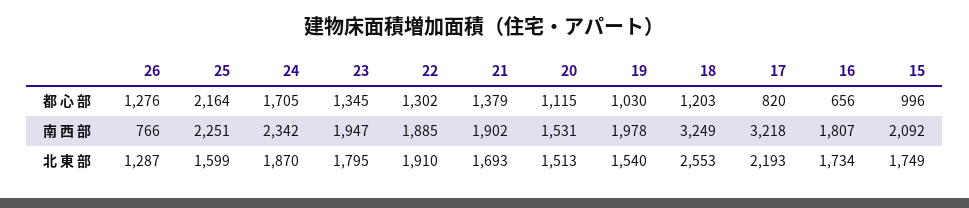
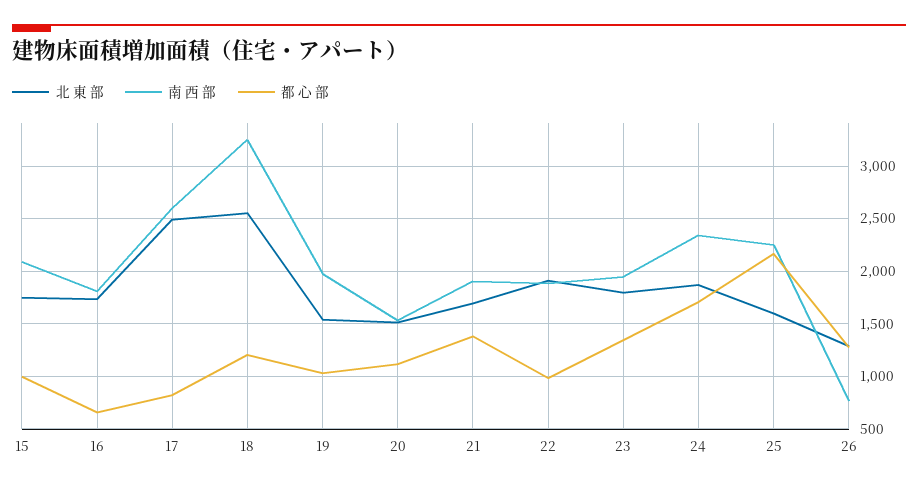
  {
    "都 心 部": {
      "26": 1276,
      "25": 2164,
      "24": 1705,
      "23": 1345,
-     "22": 1302,
+     "22": 1000,
      "21": 1379,
      "20": 1115,
      "19": 1030,
      "18": 1203,
      "17": 820,
      "16": 656,
      "15": 996
    },
    "南 西 部": {
      "26": 766,
      "25": 2251,
      "24": 2342,
      "23": 1947,
      "22": 1885,
      "21": 1902,
      "20": 1531,
      "19": 1978,
      "18": 3249,
-     "17": 3218,
+     "17": 2600,
      "16": 1807,
      "15": 2092
    },
    "北 東 部": {
      "26": 1287,
      "25": 1599,
      "24": 1870,
      "23": 1795,
      "22": 1910,
      "21": 1693,
      "20": 1513,
      "19": 1540,
      "18": 2553,
-     "17": 2193,
+     "17": 2500,
      "16": 1734,
      "15": 1749
    }
  }

